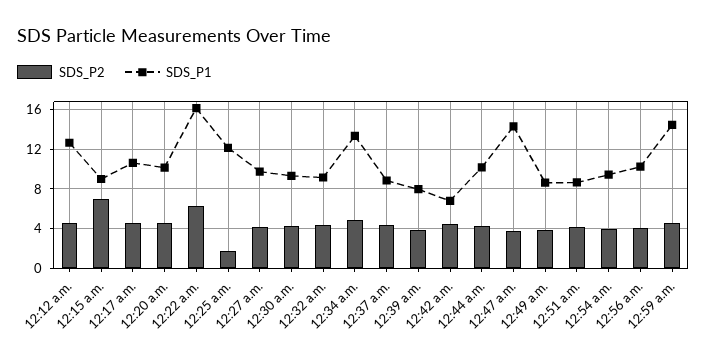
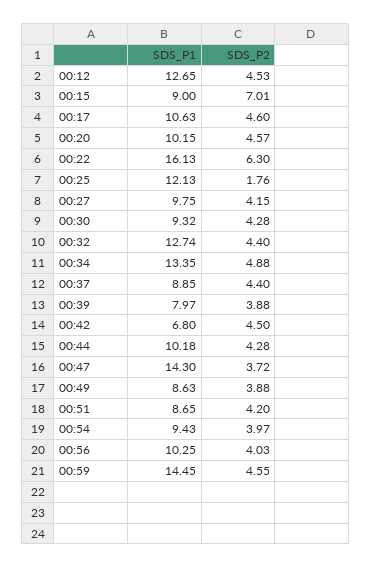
  {
    "SDS_P2": {
      "12:12 a.m.": 4.53,
      "12:15 a.m.": 7.01,
      "12:17 a.m.": 4.6,
      "12:20 a.m.": 4.57,
      "12:22 a.m.": 6.3,
      "12:25 a.m.": 1.76,
      "12:27 a.m.": 4.15,
      "12:30 a.m.": 4.28,
      "12:32 a.m.": 4.4,
      "12:34 a.m.": 4.88,
      "12:37 a.m.": 4.4,
      "12:39 a.m.": 3.88,
      "12:42 a.m.": 4.5,
      "12:44 a.m.": 4.28,
      "12:47 a.m.": 3.72,
      "12:49 a.m.": 3.88,
      "12:51 a.m.": 4.2,
      "12:54 a.m.": 3.97,
      "12:56 a.m.": 4.03,
      "12:59 a.m.": 4.55
    },
    "SDS_P1": {
      "12:12 a.m.": 12.65,
      "12:15 a.m.": 9,
      "12:17 a.m.": 10.63,
      "12:20 a.m.": 10.15,
      "12:22 a.m.": 16.13,
      "12:25 a.m.": 12.13,
      "12:27 a.m.": 9.75,
      "12:30 a.m.": 9.32,
-     "12:32 a.m.": 9,
+     "12:32 a.m.": 12.74,
      "12:34 a.m.": 13.35,
      "12:37 a.m.": 8.85,
      "12:39 a.m.": 7.97,
      "12:42 a.m.": 6.8,
      "12:44 a.m.": 10.18,
      "12:47 a.m.": 14.3,
      "12:49 a.m.": 8.63,
      "12:51 a.m.": 8.65,
      "12:54 a.m.": 9.43,
      "12:56 a.m.": 10.25,
      "12:59 a.m.": 14.45
    }
  }

